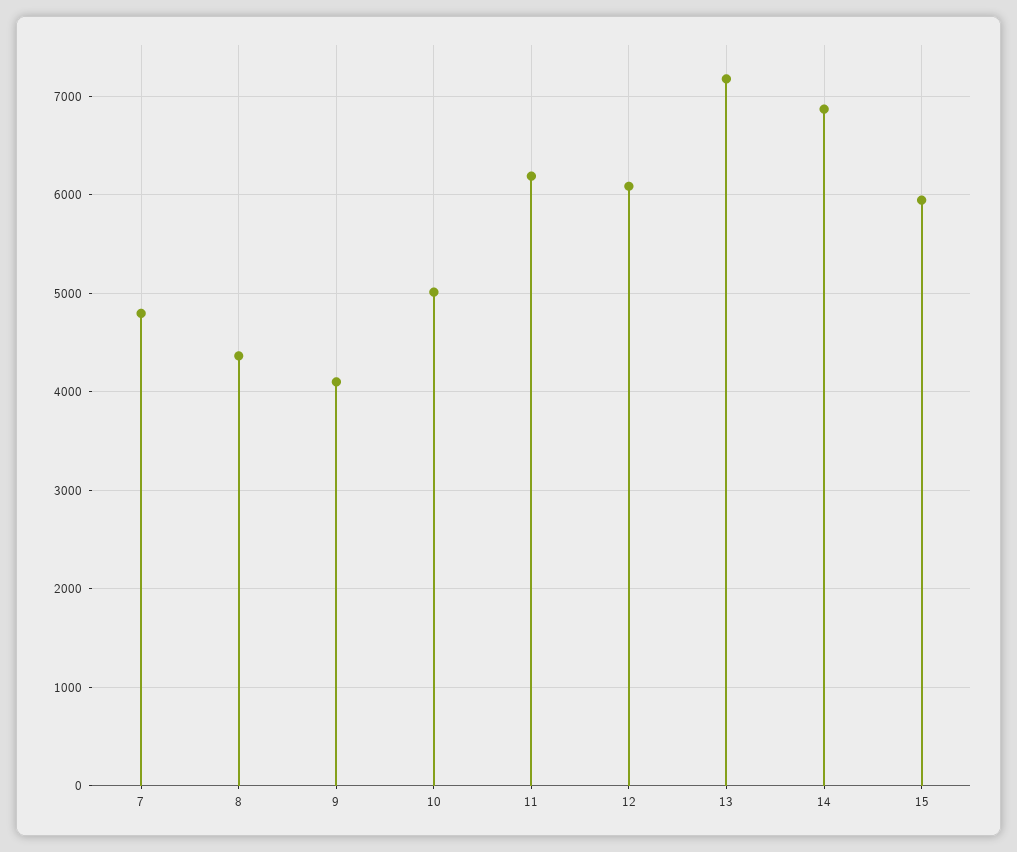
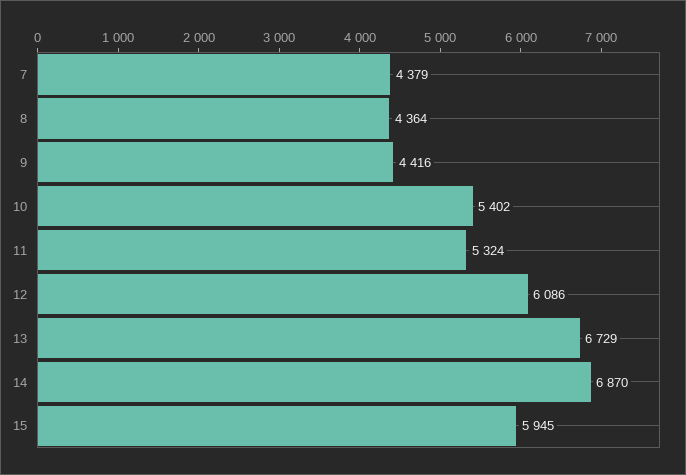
  {
-   "7": 4800,
+   "7": 4379,
    "8": 4364,
-   "9": 4100,
+   "9": 4416,
-   "10": 5000,
+   "10": 5402,
-   "11": 6200,
+   "11": 5324,
    "12": 6086,
-   "13": 7200,
+   "13": 6729,
    "14": 6870,
    "15": 5945
  }

